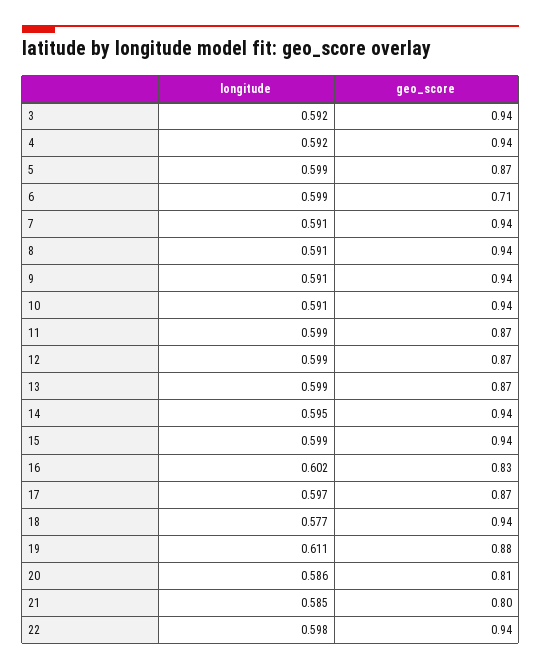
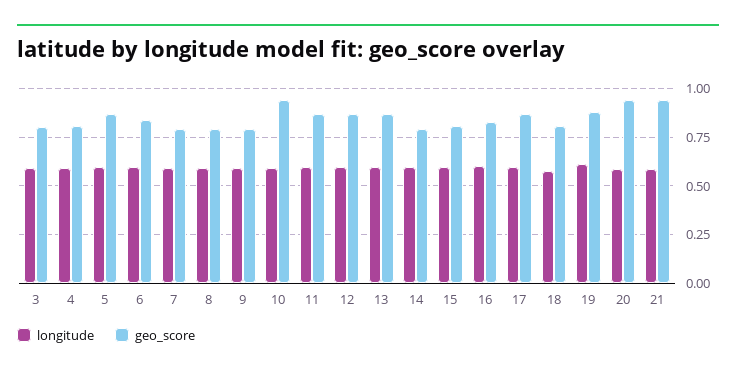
  {
    "longitude": {
      "3": 0.592,
      "4": 0.592,
      "5": 0.599,
      "6": 0.599,
      "7": 0.591,
      "8": 0.591,
      "9": 0.591,
      "10": 0.591,
      "11": 0.599,
      "12": 0.599,
      "13": 0.599,
      "14": 0.595,
      "15": 0.599,
      "16": 0.602,
      "17": 0.597,
      "18": 0.577,
      "19": 0.611,
      "20": 0.586,
-     "21": 0.585,
+     "21": 0.585
-     "22": 0.598
    },
    "geo_score": {
-     "3": 0.94,
+     "3": 0.8,
-     "4": 0.94,
+     "4": 0.8,
      "5": 0.87,
-     "6": 0.71,
+     "6": 0.85,
-     "7": 0.94,
+     "7": 0.8,
-     "8": 0.94,
+     "8": 0.8,
-     "9": 0.94,
+     "9": 0.8,
      "10": 0.94,
      "11": 0.87,
      "12": 0.87,
      "13": 0.87,
-     "14": 0.94,
+     "14": 0.8,
-     "15": 0.94,
+     "15": 0.8,
      "16": 0.83,
      "17": 0.87,
-     "18": 0.94,
+     "18": 0.8,
      "19": 0.88,
-     "20": 0.81,
+     "20": 0.95,
-     "21": 0.8,
+     "21": 0.95
-     "22": 0.94
    }
  }

